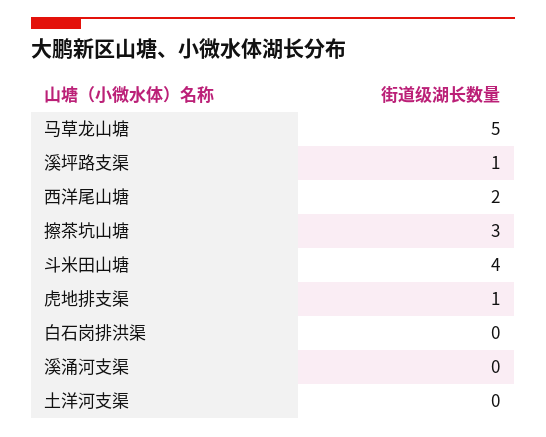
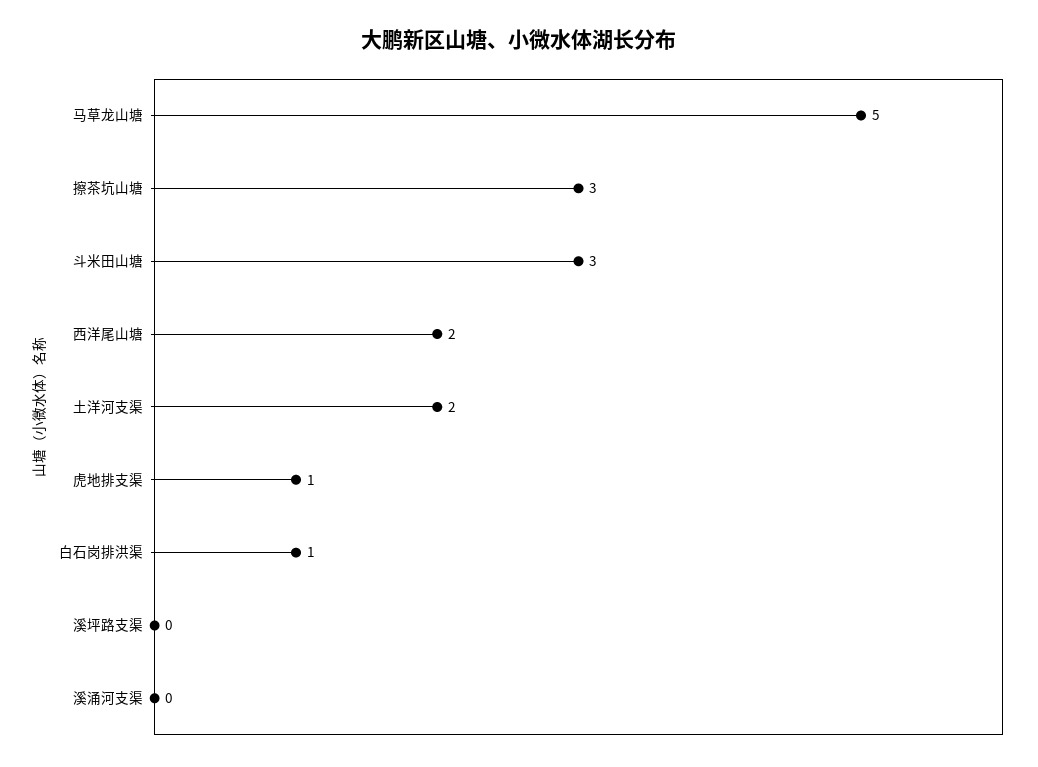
  {
    "马草龙山塘": 5,
-   "溪坪路支渠": 1,
+   "溪坪路支渠": 0,
    "西洋尾山塘": 2,
    "擦茶坑山塘": 3,
-   "斗米田山塘": 4,
+   "斗米田山塘": 3,
    "虎地排支渠": 1,
-   "白石岗排洪渠": 0,
+   "白石岗排洪渠": 1,
    "溪涌河支渠": 0,
-   "土洋河支渠": 0
+   "土洋河支渠": 2
  }

